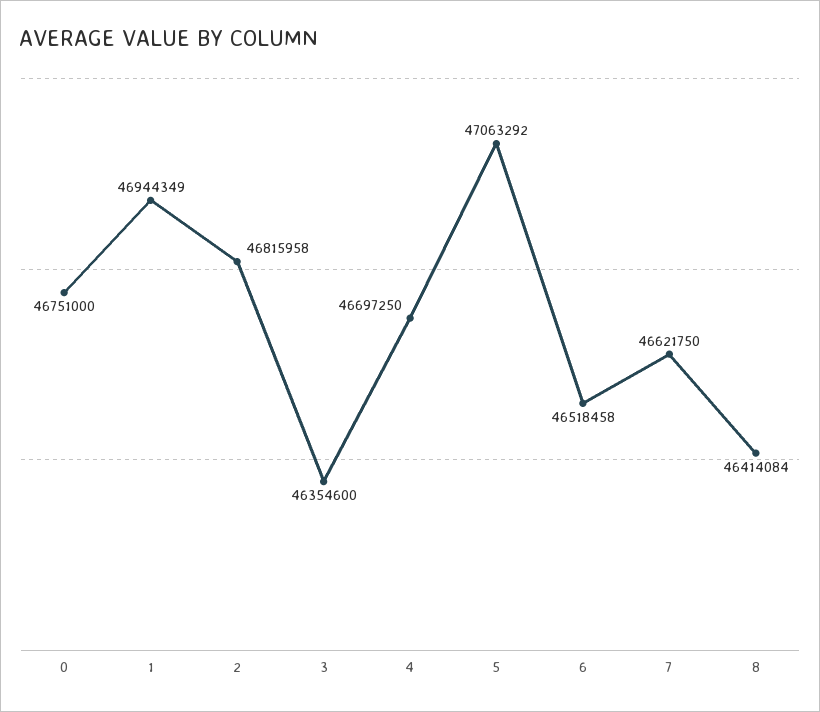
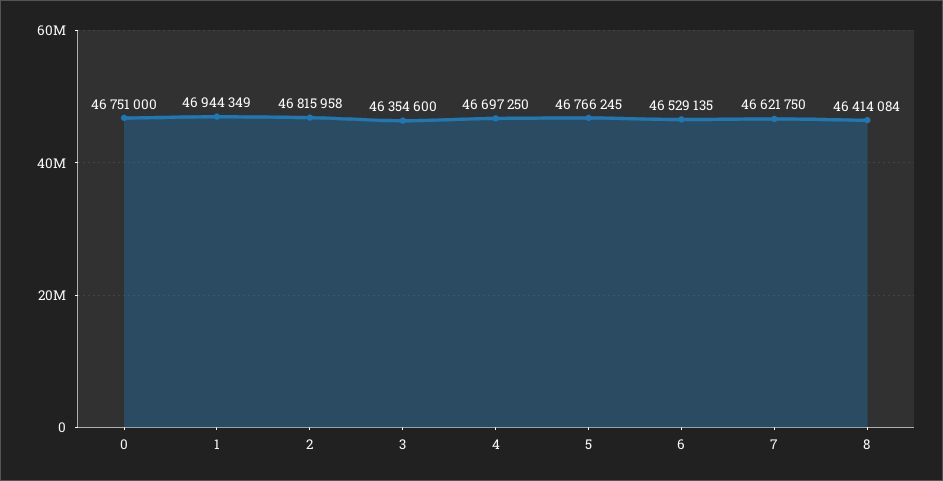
  {
    "0": 46751000,
    "1": 46944349,
    "2": 46815958,
    "3": 46354600,
    "4": 46697250,
-   "5": 47063292,
+   "5": 46766245,
-   "6": 46518458,
+   "6": 46529135,
    "7": 46621750,
    "8": 46414084
  }

